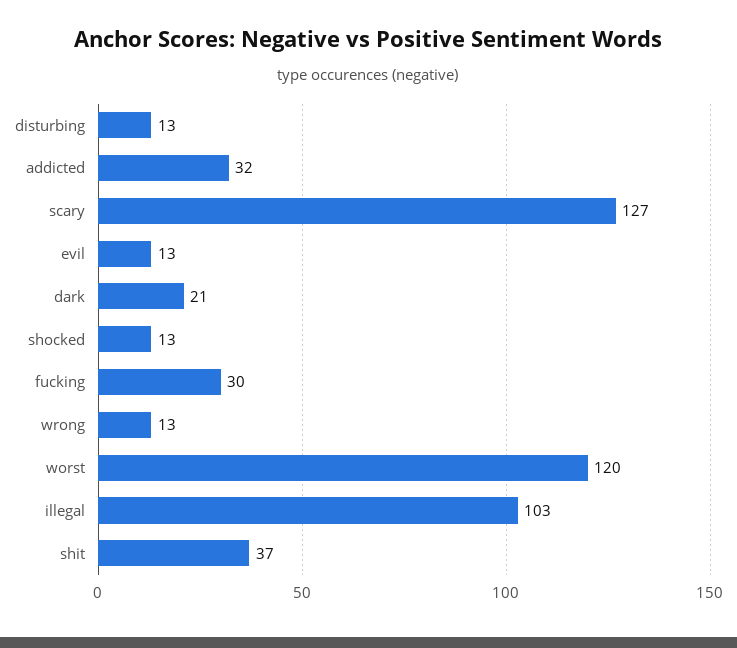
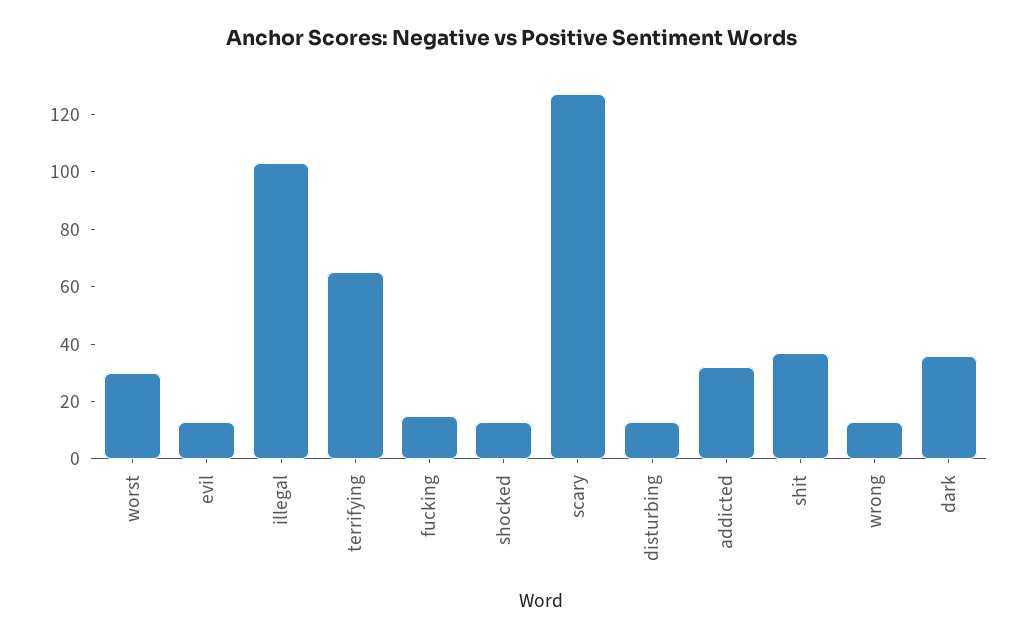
  {
    "disturbing": 13,
    "addicted": 32,
    "scary": 127,
    "evil": 13,
-   "dark": 21,
+   "dark": 35,
    "shocked": 13,
-   "fucking": 30,
+   "fucking": 15,
    "wrong": 13,
-   "worst": 120,
+   "worst": 30,
    "illegal": 103,
-   "shit": 37
+   "shit": 37,
+   "terrifying": 65
  }

